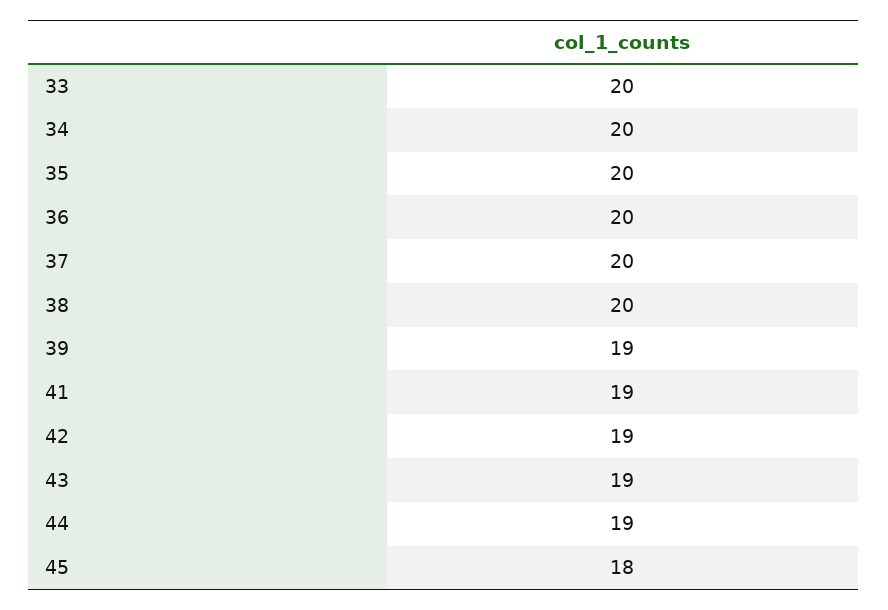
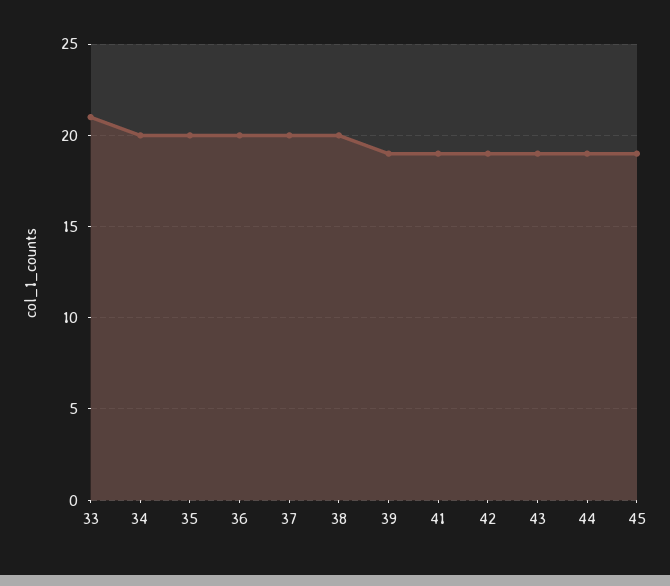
  {
-   "33": 20,
+   "33": 21,
    "34": 20,
    "35": 20,
    "36": 20,
    "37": 20,
    "38": 20,
    "39": 19,
    "41": 19,
    "42": 19,
    "43": 19,
    "44": 19,
-   "45": 18
+   "45": 19
  }

